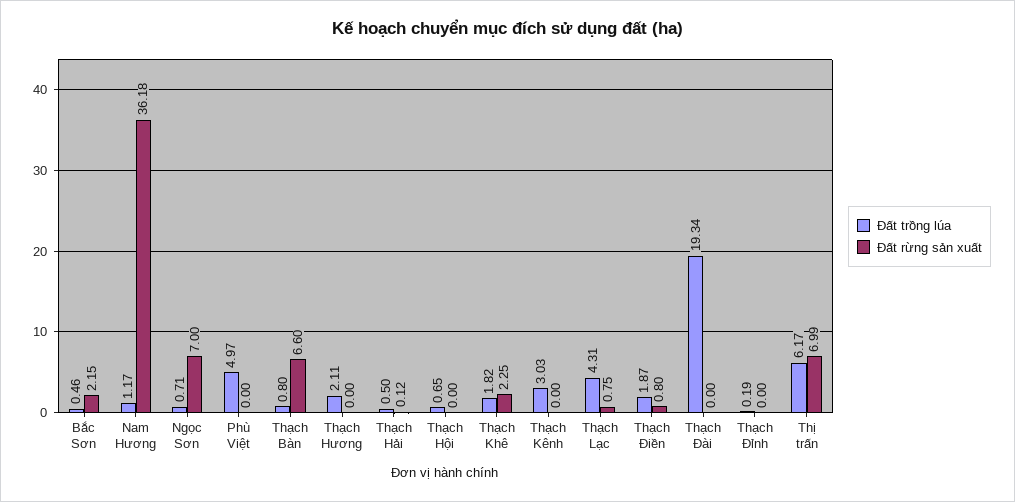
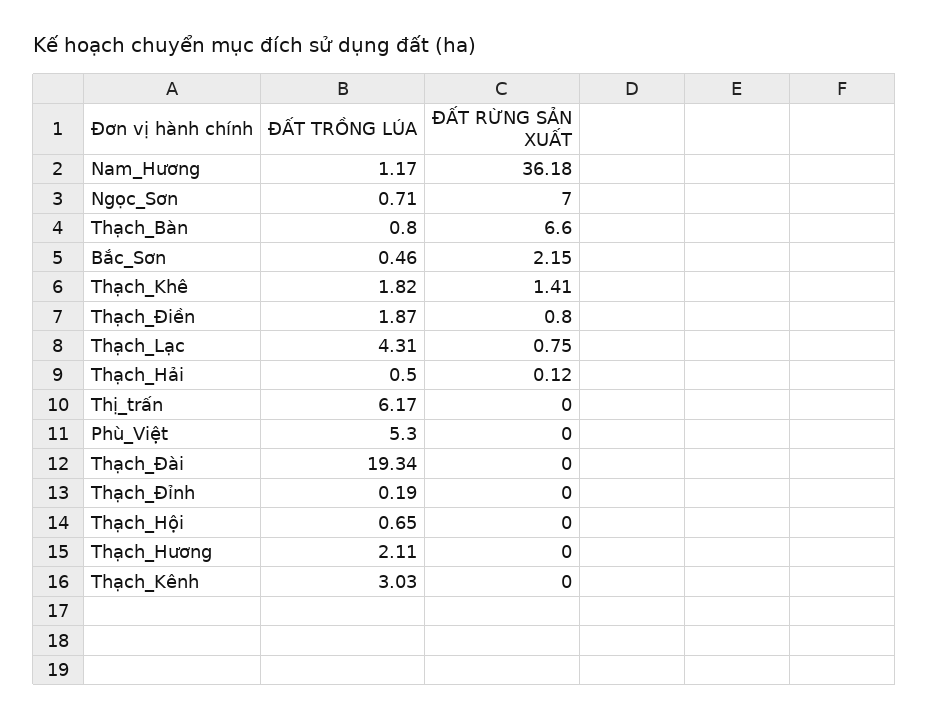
  {
    "Đất trồng lúa": {
      "Bắc Sơn": 0.46,
      "Nam Hương": 1.17,
      "Ngọc Sơn": 0.71,
-     "Phù Việt": 4.97,
+     "Phù Việt": 5.3,
      "Thạch Bàn": 0.8,
      "Thạch Hương": 2.11,
      "Thạch Hải": 0.5,
      "Thạch Hội": 0.65,
      "Thạch Khê": 1.82,
      "Thạch Kênh": 3.03,
      "Thạch Lạc": 4.31,
      "Thạch Điền": 1.87,
      "Thạch Đài": 19.34,
      "Thạch Đỉnh": 0.19,
      "Thị trấn": 6.17
    },
    "Đất rừng sản xuất": {
      "Bắc Sơn": 2.15,
      "Nam Hương": 36.18,
      "Ngọc Sơn": 7,
      "Phù Việt": 0,
      "Thạch Bàn": 6.6,
      "Thạch Hương": 0,
      "Thạch Hải": 0.12,
      "Thạch Hội": 0,
-     "Thạch Khê": 2.25,
+     "Thạch Khê": 1.41,
      "Thạch Kênh": 0,
      "Thạch Lạc": 0.75,
      "Thạch Điền": 0.8,
      "Thạch Đài": 0,
      "Thạch Đỉnh": 0,
-     "Thị trấn": 6.99
+     "Thị trấn": 0
    }
  }

